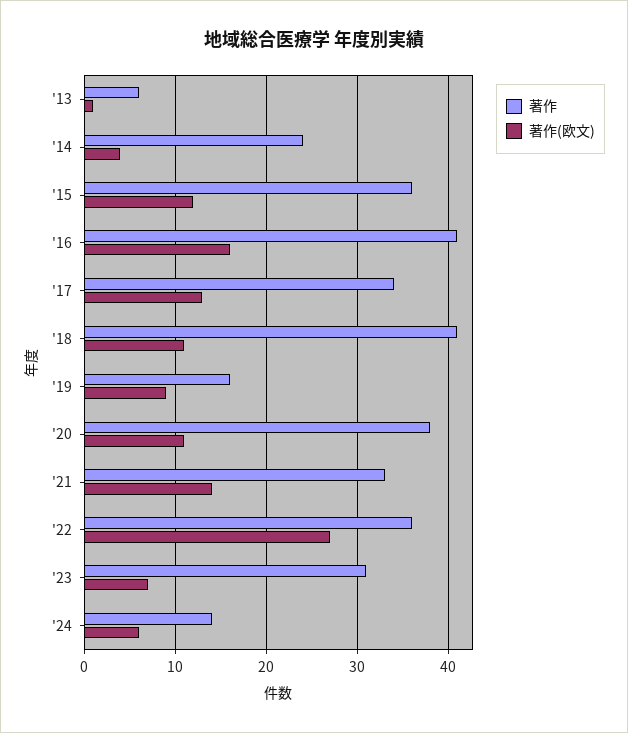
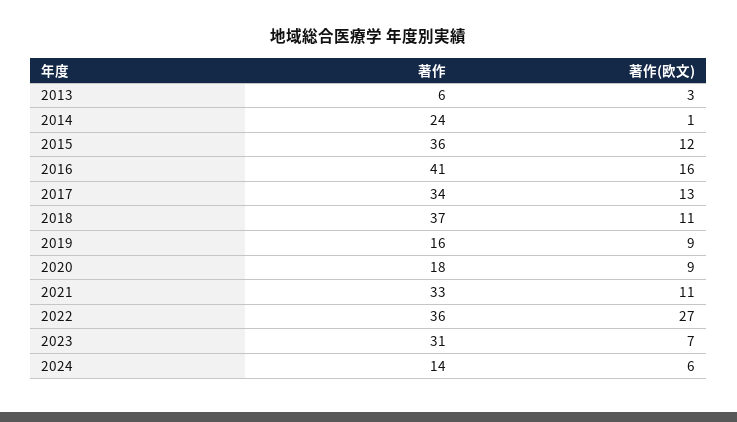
  {
    "著作": {
      "'13": 6,
      "'14": 24,
      "'15": 36,
      "'16": 41,
      "'17": 34,
-     "'18": 41,
+     "'18": 37,
      "'19": 16,
-     "'20": 38,
+     "'20": 18,
      "'21": 33,
      "'22": 36,
      "'23": 31,
      "'24": 14
    },
    "著作(欧文)": {
-     "'13": 1,
+     "'13": 3,
-     "'14": 4,
+     "'14": 1,
      "'15": 12,
      "'16": 16,
      "'17": 13,
      "'18": 11,
      "'19": 9,
-     "'20": 11,
+     "'20": 9,
-     "'21": 14,
+     "'21": 11,
      "'22": 27,
      "'23": 7,
      "'24": 6
    }
  }

